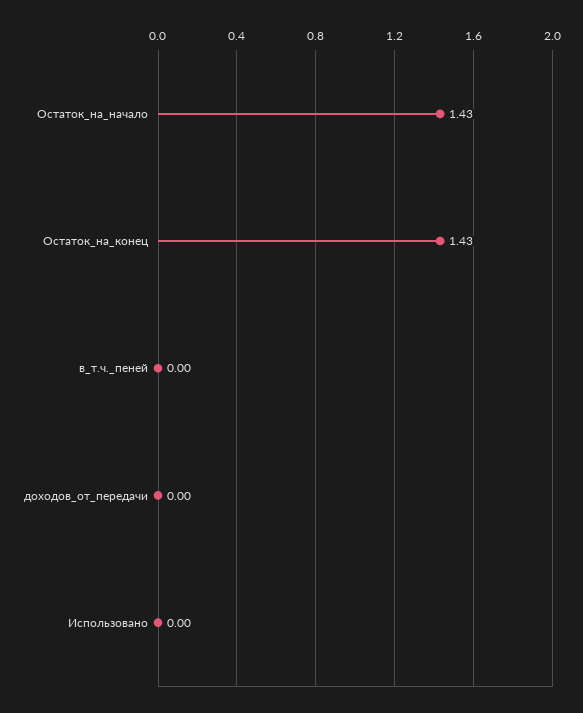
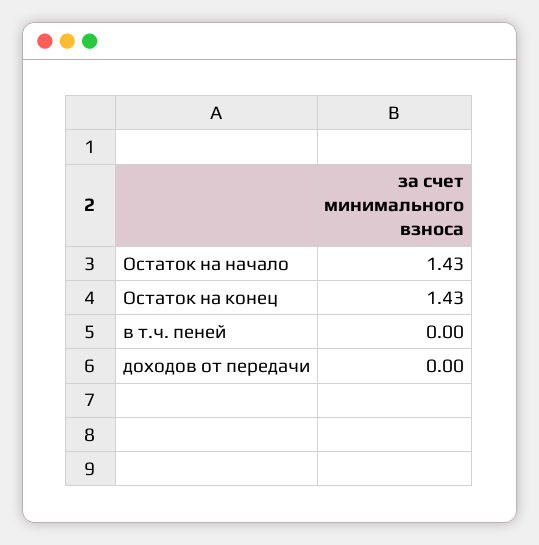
  {
    "Остаток_на_начало": 1.43,
    "Остаток_на_конец": 1.43,
    "в_т.ч._пеней": 0,
-   "доходов_от_передачи": 0,
+   "доходов_от_передачи": 0
-   "Использовано": 0
  }

